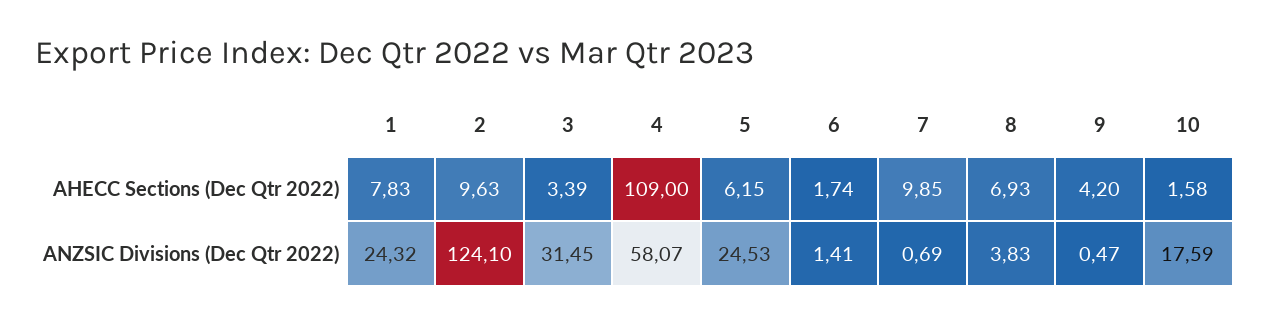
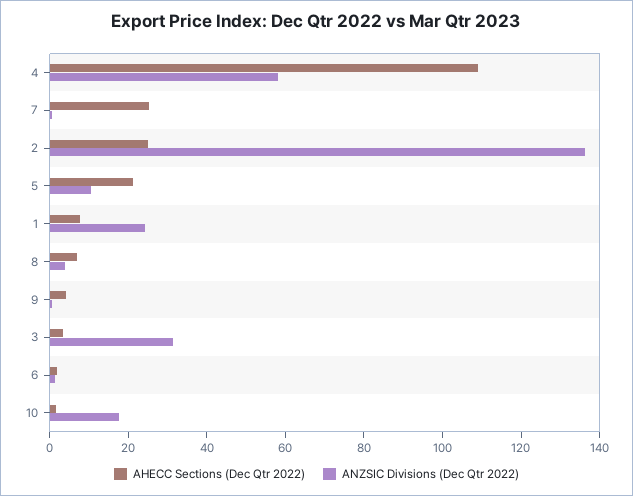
  {
    "AHECC Sections (Dec Qtr 2022)": {
      "1": 7.83,
-     "2": 9.63,
+     "2": 25,
      "3": 3.39,
      "4": 109,
-     "5": 6.15,
+     "5": 20,
      "6": 1.74,
-     "7": 9.85,
+     "7": 25,
      "8": 6.93,
      "9": 4.2,
      "10": 1.58
    },
    "ANZSIC Divisions (Dec Qtr 2022)": {
      "1": 24.32,
-     "2": 124.1,
+     "2": 135,
      "3": 31.45,
      "4": 58.07,
-     "5": 24.53,
+     "5": 10,
      "6": 1.41,
      "7": 0.69,
      "8": 3.83,
      "9": 0.47,
      "10": 17.59
    }
  }

